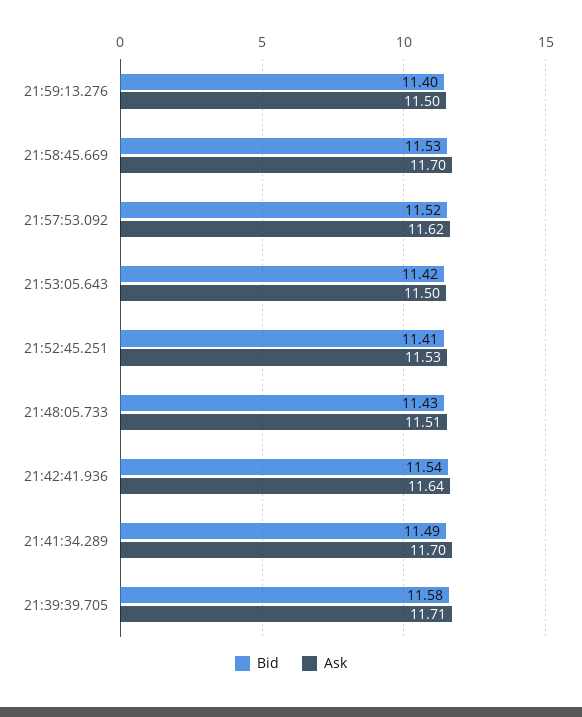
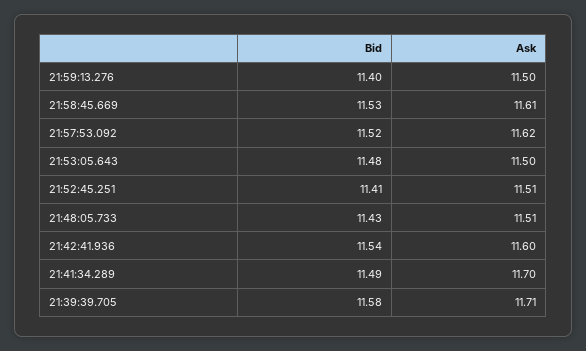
  {
    "Bid": {
      "21:59:13.276": 11.4,
      "21:58:45.669": 11.53,
      "21:57:53.092": 11.52,
-     "21:53:05.643": 11.42,
+     "21:53:05.643": 11.48,
      "21:52:45.251": 11.41,
      "21:48:05.733": 11.43,
      "21:42:41.936": 11.54,
      "21:41:34.289": 11.49,
      "21:39:39.705": 11.58
    },
    "Ask": {
      "21:59:13.276": 11.5,
-     "21:58:45.669": 11.7,
+     "21:58:45.669": 11.61,
      "21:57:53.092": 11.62,
      "21:53:05.643": 11.5,
-     "21:52:45.251": 11.53,
+     "21:52:45.251": 11.51,
      "21:48:05.733": 11.51,
-     "21:42:41.936": 11.64,
+     "21:42:41.936": 11.6,
      "21:41:34.289": 11.7,
      "21:39:39.705": 11.71
    }
  }

